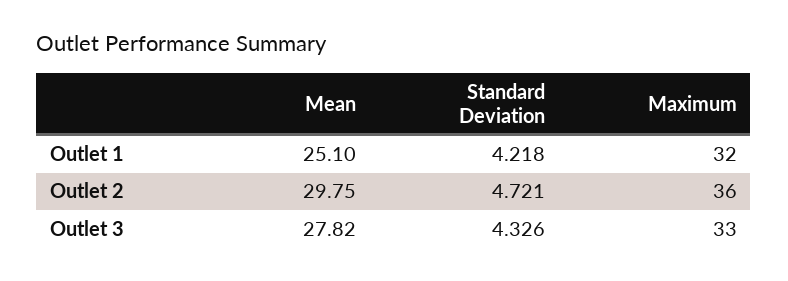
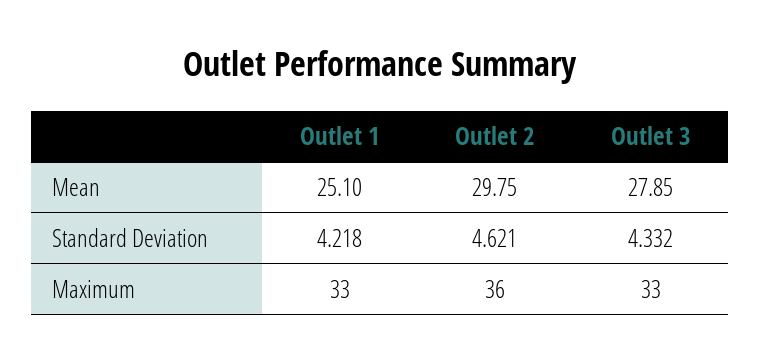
  {
    "Mean": {
      "Outlet 1": 25.1,
      "Outlet 2": 29.75,
-     "Outlet 3": 27.82
+     "Outlet 3": 27.85
    },
    "Standard Deviation": {
      "Outlet 1": 4.218,
-     "Outlet 2": 4.721,
+     "Outlet 2": 4.621,
-     "Outlet 3": 4.326
+     "Outlet 3": 4.332
    },
    "Maximum": {
-     "Outlet 1": 32,
+     "Outlet 1": 33,
      "Outlet 2": 36,
      "Outlet 3": 33
    }
  }

